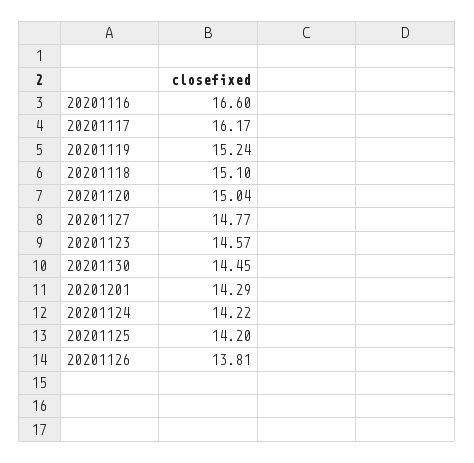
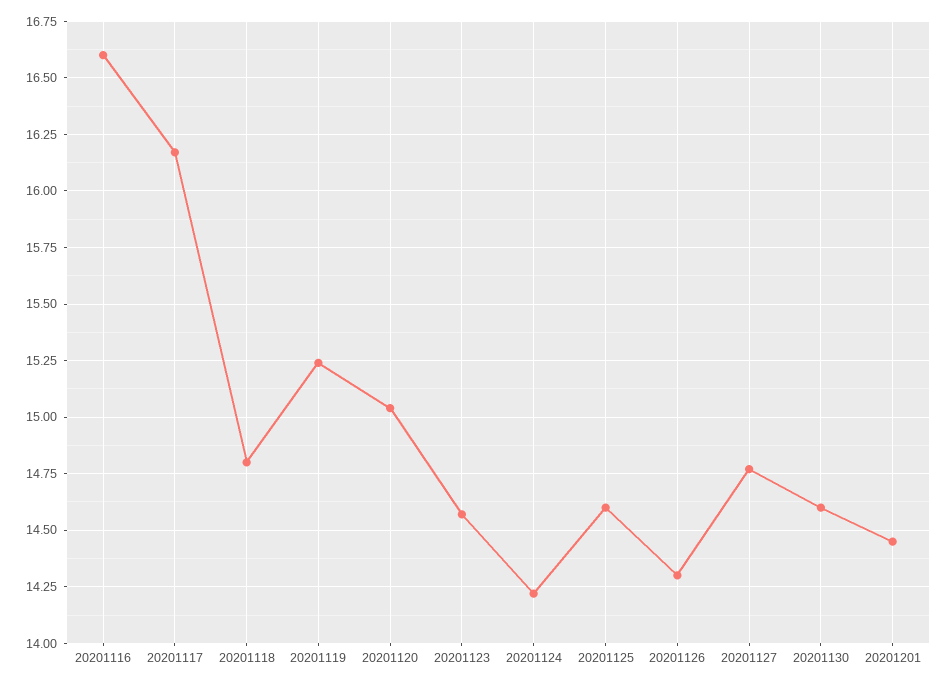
  {
    "20201116": 16.6,
    "20201117": 16.17,
    "20201119": 15.24,
-   "20201118": 15.1,
+   "20201118": 14.8,
    "20201120": 15.04,
    "20201127": 14.77,
    "20201123": 14.57,
-   "20201130": 14.45,
+   "20201130": 14.6,
-   "20201201": 14.29,
+   "20201201": 14.45,
    "20201124": 14.22,
-   "20201125": 14.2,
+   "20201125": 14.6,
-   "20201126": 13.81
+   "20201126": 14.3
  }

